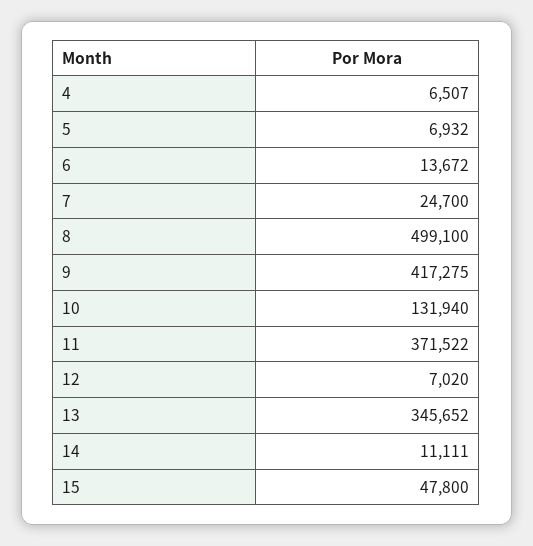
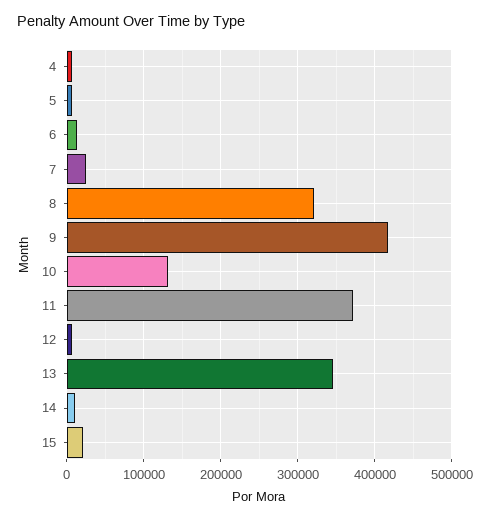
  {
    "4": 6507,
    "5": 6932,
    "6": 13672,
    "7": 24700,
-   "8": 499100,
+   "8": 320000,
    "9": 417275,
    "10": 131940,
    "11": 371522,
    "12": 7020,
    "13": 345652,
    "14": 11111,
-   "15": 47800
+   "15": 20000
  }

